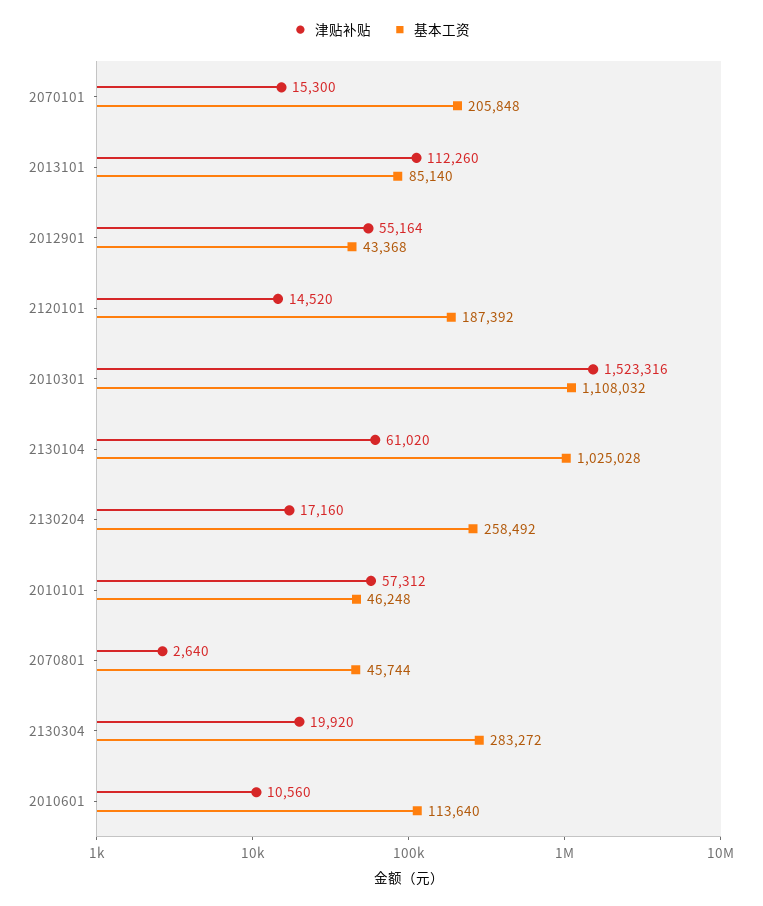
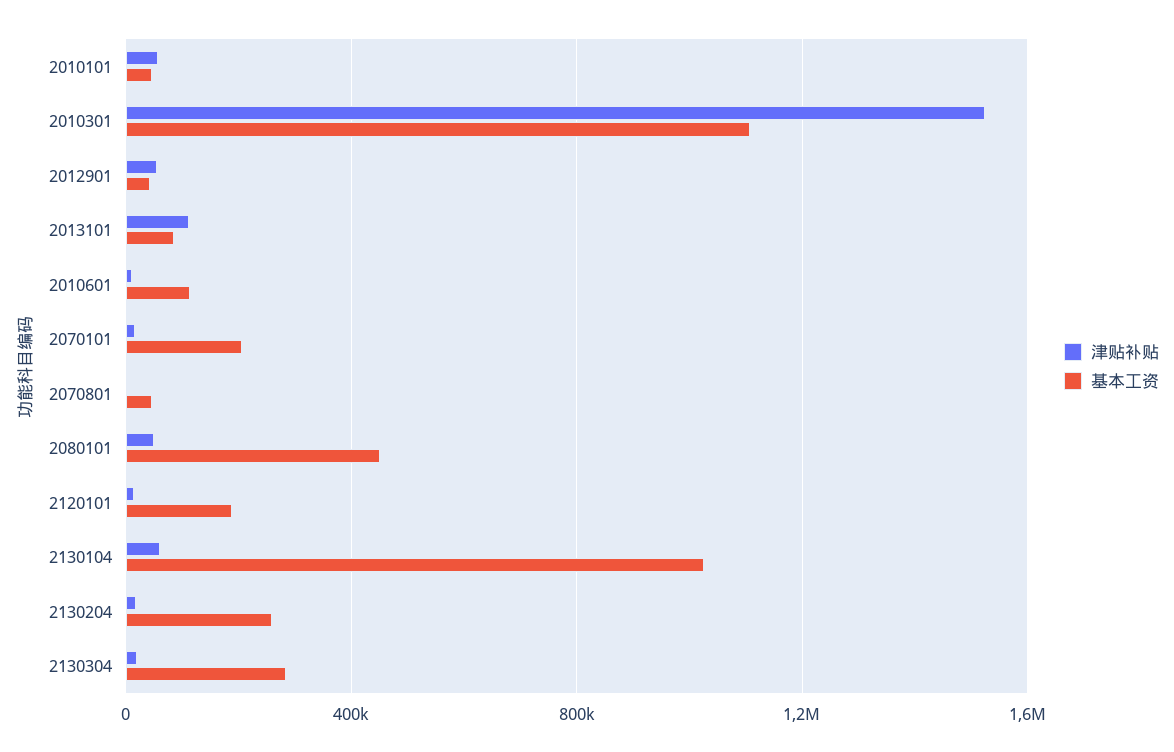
  {
    "津贴补贴": {
      "2070101": 15300,
      "2013101": 112260,
      "2012901": 55164,
      "2120101": 14520,
      "2010301": 1523316,
      "2130104": 61020,
      "2130204": 17160,
      "2010101": 57312,
      "2070801": 2640,
      "2130304": 19920,
-     "2010601": 10560
+     "2010601": 10560,
+     "2080101": 50000
    },
    "基本工资": {
      "2070101": 205848,
      "2013101": 85140,
      "2012901": 43368,
      "2120101": 187392,
      "2010301": 1108032,
      "2130104": 1025028,
      "2130204": 258492,
      "2010101": 46248,
      "2070801": 45744,
      "2130304": 283272,
-     "2010601": 113640
+     "2010601": 113640,
+     "2080101": 450000
    }
  }

